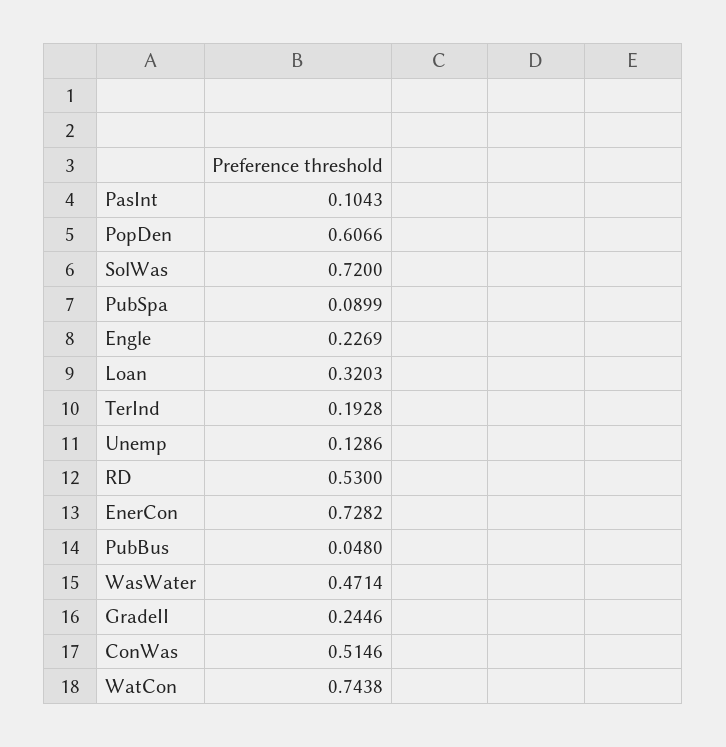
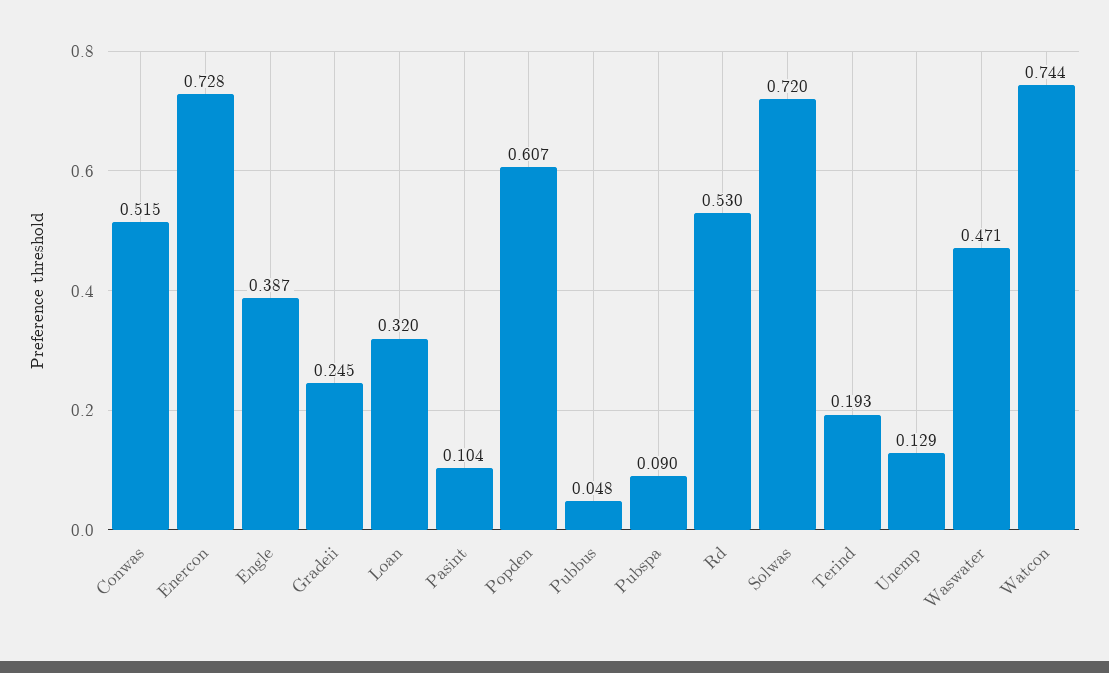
  {
    "PasInt": 0.1043,
    "PopDen": 0.6066,
    "SolWas": 0.72,
    "PubSpa": 0.0899,
-   "Engle": 0.2269,
+   "Engle": 0.387,
    "Loan": 0.3203,
    "TerInd": 0.1928,
    "Unemp": 0.1286,
    "RD": 0.53,
    "EnerCon": 0.7282,
    "PubBus": 0.048,
    "WasWater": 0.4714,
    "GradeII": 0.2446,
    "ConWas": 0.5146,
    "WatCon": 0.7438
  }

